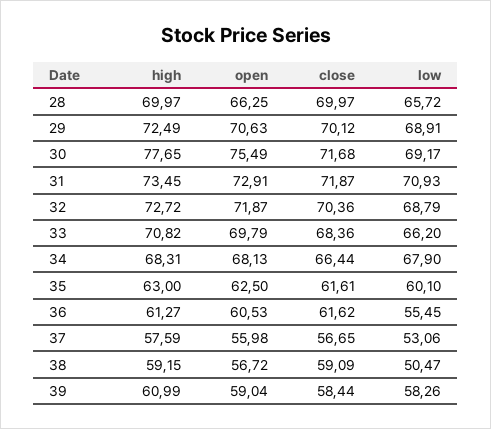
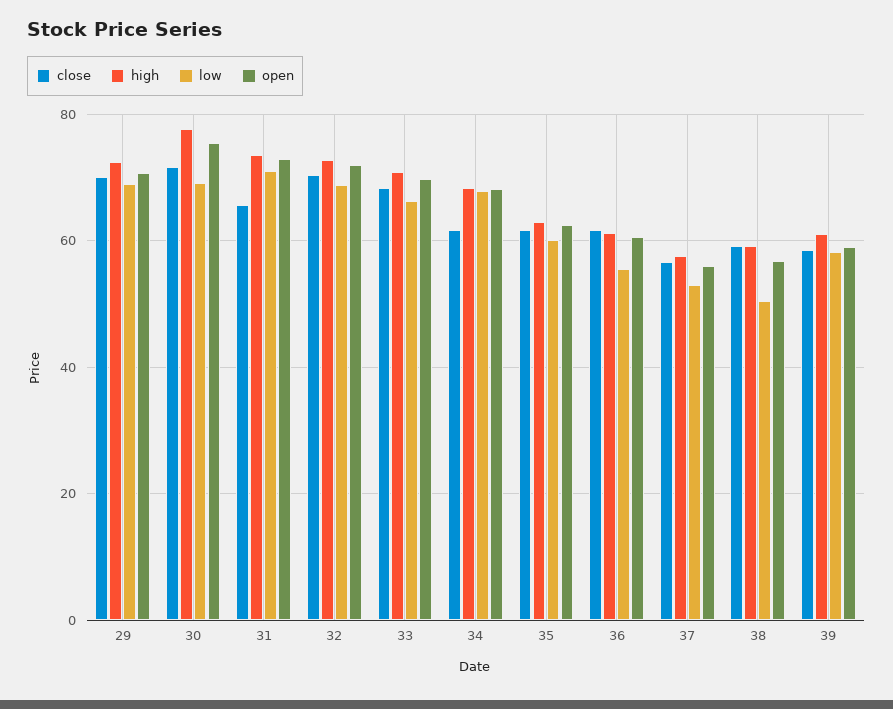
  {
    "high": {
-     "28": 69.97,
      "29": 72.49,
      "30": 77.65,
      "31": 73.45,
      "32": 72.72,
      "33": 70.82,
      "34": 68.31,
      "35": 63,
      "36": 61.27,
      "37": 57.59,
      "38": 59.15,
      "39": 60.99
    },
    "open": {
-     "28": 66.25,
      "29": 70.63,
      "30": 75.49,
      "31": 72.91,
      "32": 71.87,
      "33": 69.79,
      "34": 68.13,
      "35": 62.5,
      "36": 60.53,
      "37": 55.98,
      "38": 56.72,
      "39": 59.04
    },
    "close": {
-     "28": 69.97,
      "29": 70.12,
      "30": 71.68,
-     "31": 71.87,
+     "31": 66,
      "32": 70.36,
      "33": 68.36,
-     "34": 66.44,
+     "34": 62,
      "35": 61.61,
      "36": 61.62,
      "37": 56.65,
      "38": 59.09,
      "39": 58.44
    },
    "low": {
-     "28": 65.72,
      "29": 68.91,
      "30": 69.17,
      "31": 70.93,
      "32": 68.79,
      "33": 66.2,
      "34": 67.9,
      "35": 60.1,
      "36": 55.45,
      "37": 53.06,
      "38": 50.47,
      "39": 58.26
    }
  }

